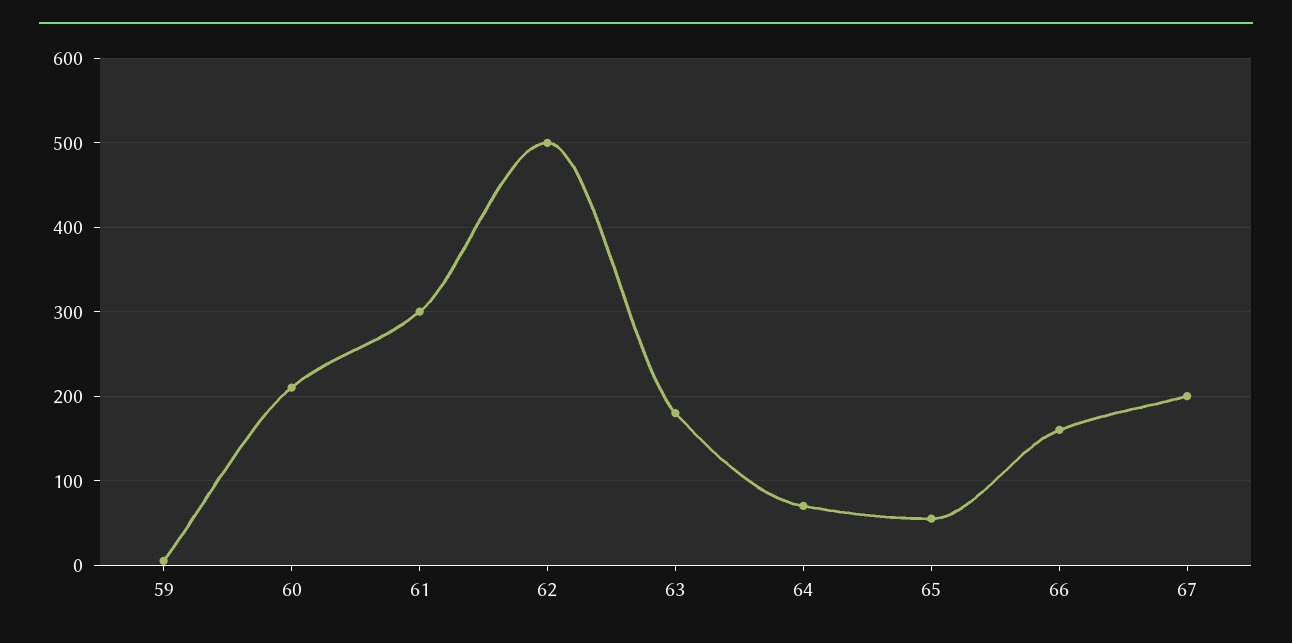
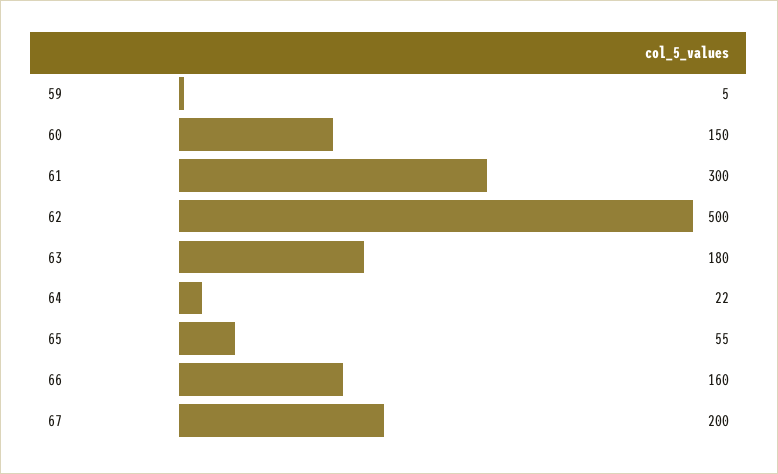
  {
    "59": 5,
-   "60": 210,
+   "60": 150,
    "61": 300,
    "62": 500,
    "63": 180,
-   "64": 70,
+   "64": 22,
    "65": 55,
    "66": 160,
    "67": 200
  }

